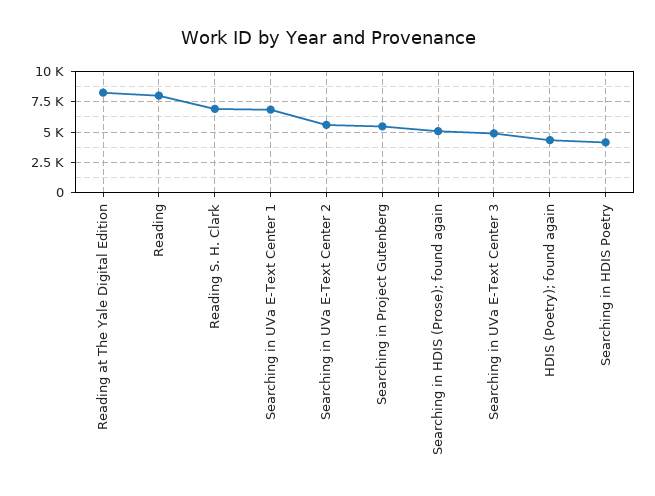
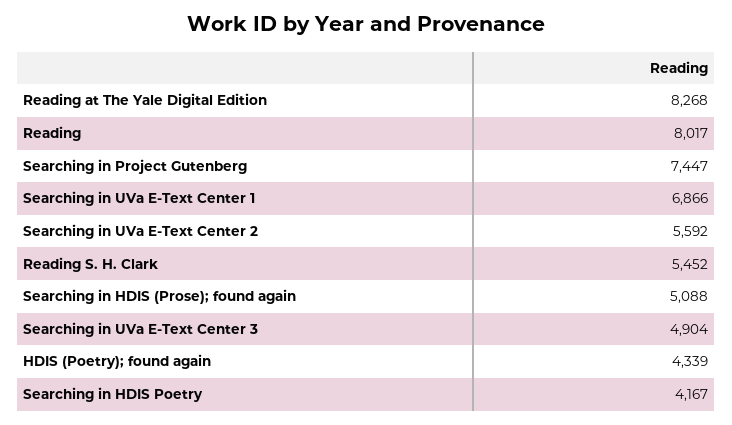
  {
    "Reading at The Yale Digital Edition": 8268,
    "Reading": 8017,
-   "Reading S. H. Clark": 7000,
+   "Reading S. H. Clark": 5452,
    "Searching in UVa E-Text Center 1": 6866,
    "Searching in UVa E-Text Center 2": 5592,
-   "Searching in Project Gutenberg": 5500,
+   "Searching in Project Gutenberg": 7447,
    "Searching in HDIS (Prose); found again": 5088,
    "Searching in UVa E-Text Center 3": 4904,
    "HDIS (Poetry); found again": 4339,
    "Searching in HDIS Poetry": 4167
  }

